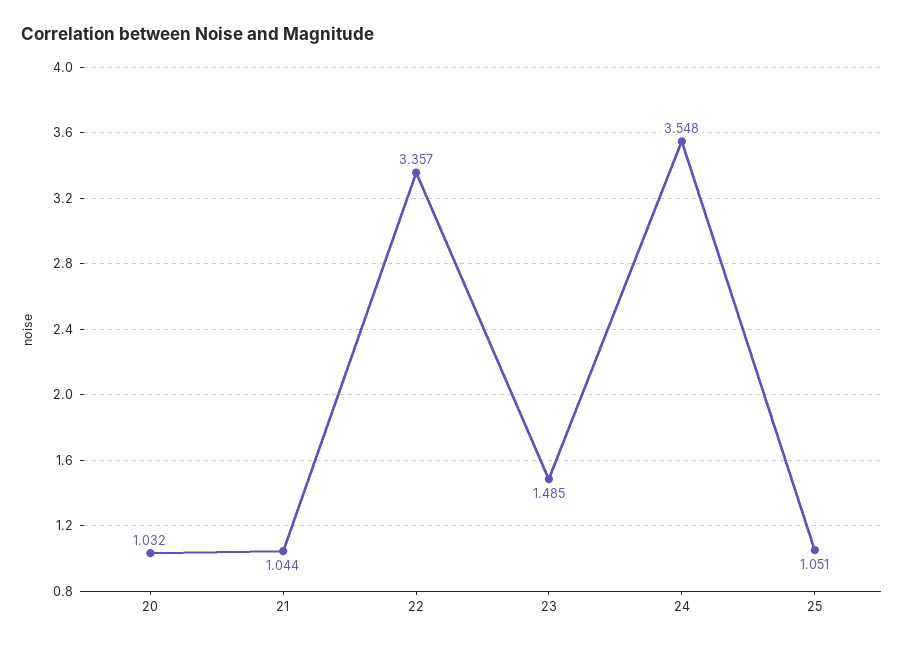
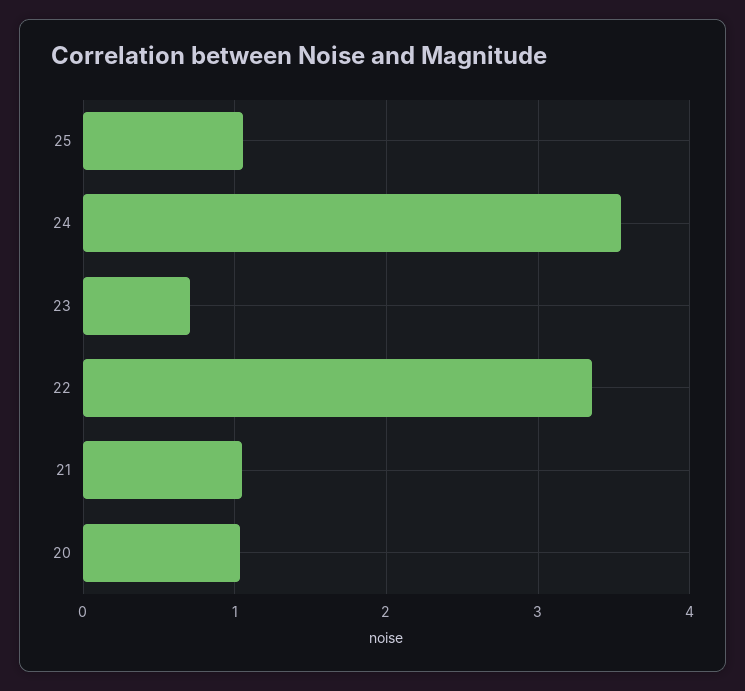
  {
    "20": 1.032,
    "21": 1.044,
    "22": 3.357,
-   "23": 1.485,
+   "23": 0.7,
    "24": 3.548,
    "25": 1.051
  }

